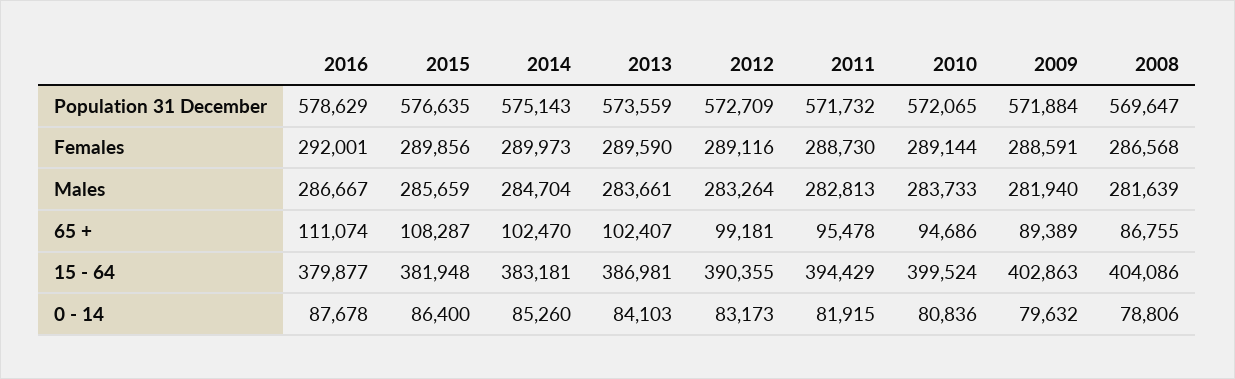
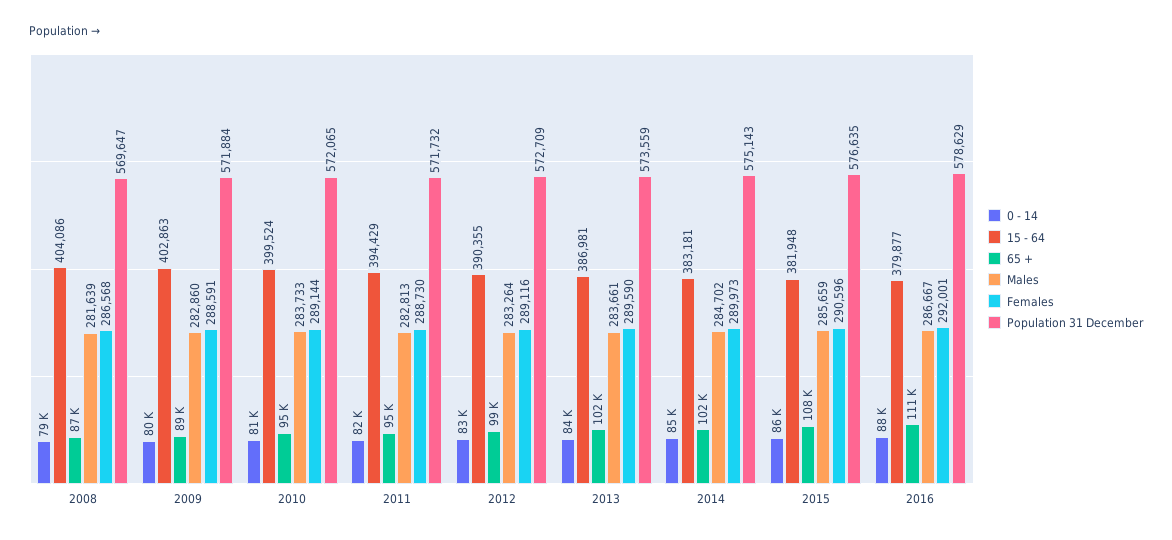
  {
    "Population 31 December": {
      "2016": 578629,
      "2015": 576635,
      "2014": 575143,
      "2013": 573559,
      "2012": 572709,
      "2011": 571732,
      "2010": 572065,
      "2009": 571884,
      "2008": 569647
    },
    "Females": {
      "2016": 292001,
-     "2015": 289856,
+     "2015": 290596,
      "2014": 289973,
      "2013": 289590,
      "2012": 289116,
      "2011": 288730,
      "2010": 289144,
      "2009": 288591,
      "2008": 286568
    },
    "Males": {
      "2016": 286667,
      "2015": 285659,
-     "2014": 284704,
+     "2014": 284702,
      "2013": 283661,
      "2012": 283264,
      "2011": 282813,
      "2010": 283733,
-     "2009": 281940,
+     "2009": 282860,
      "2008": 281639
    },
    "65 +": {
      "2016": 111074,
      "2015": 108287,
      "2014": 102470,
      "2013": 102407,
      "2012": 99181,
      "2011": 95478,
      "2010": 94686,
      "2009": 89389,
      "2008": 86755
    },
    "15 - 64": {
      "2016": 379877,
      "2015": 381948,
      "2014": 383181,
      "2013": 386981,
      "2012": 390355,
      "2011": 394429,
      "2010": 399524,
      "2009": 402863,
      "2008": 404086
    },
    "0 - 14": {
      "2016": 87678,
      "2015": 86400,
      "2014": 85260,
      "2013": 84103,
      "2012": 83173,
      "2011": 81915,
      "2010": 80836,
      "2009": 79632,
      "2008": 78806
    }
  }

